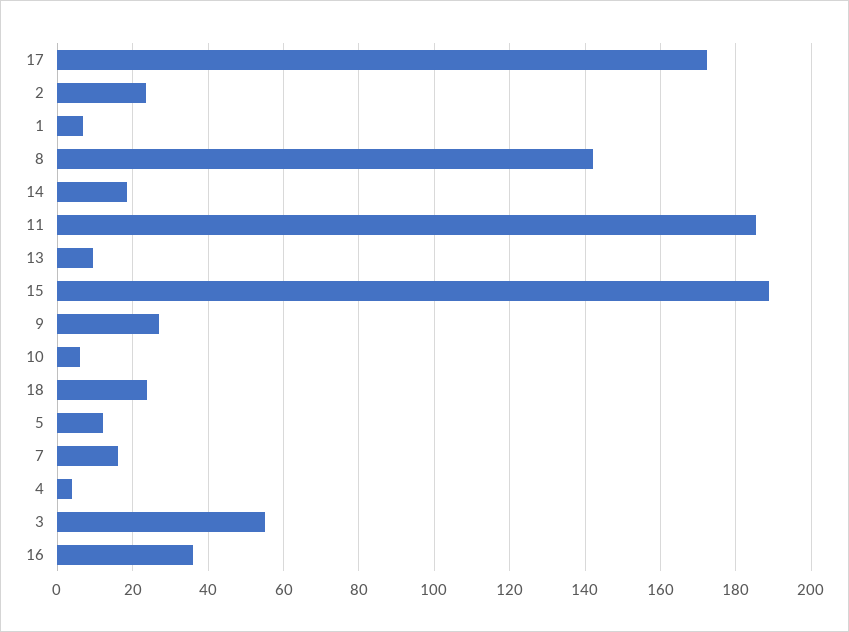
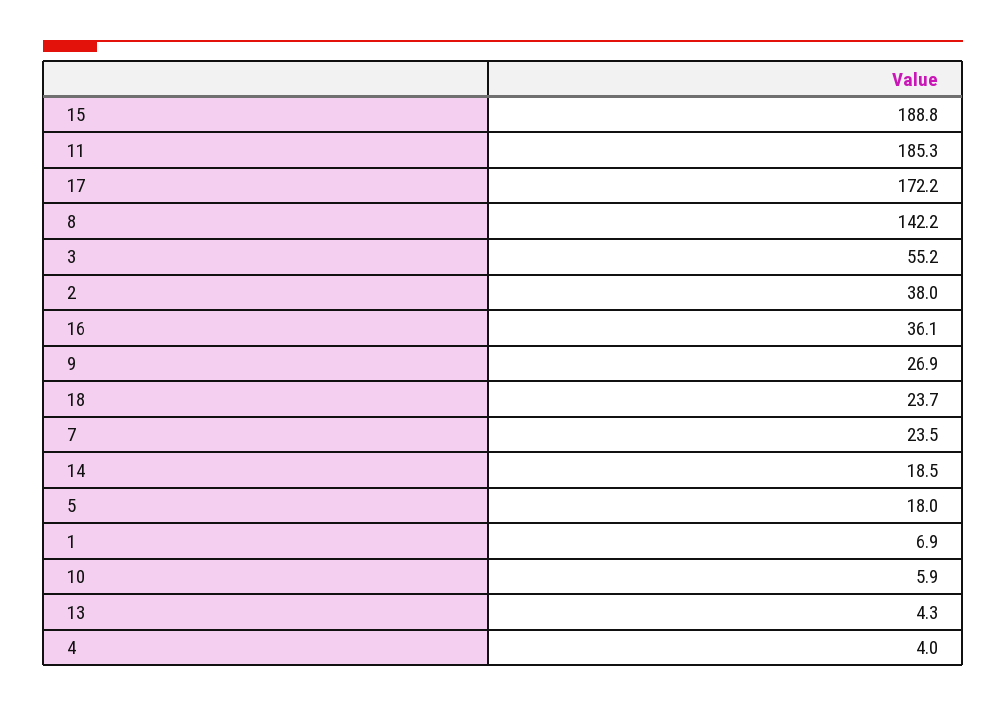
  {
    "17": 172.2,
-   "2": 24,
+   "2": 38,
    "1": 6.9,
    "8": 142.2,
    "14": 18.5,
    "11": 185.3,
-   "13": 10,
+   "13": 4.3,
    "15": 188.8,
    "9": 26.9,
    "10": 5.9,
    "18": 23.7,
-   "5": 12,
+   "5": 18,
-   "7": 16,
+   "7": 23.5,
    "4": 4,
    "3": 55.2,
    "16": 36.1
  }

